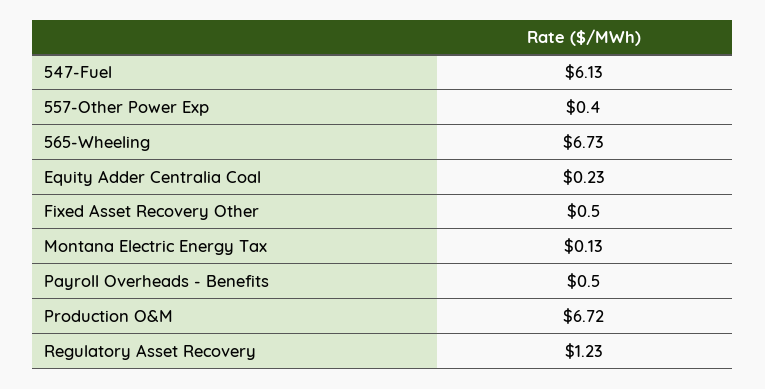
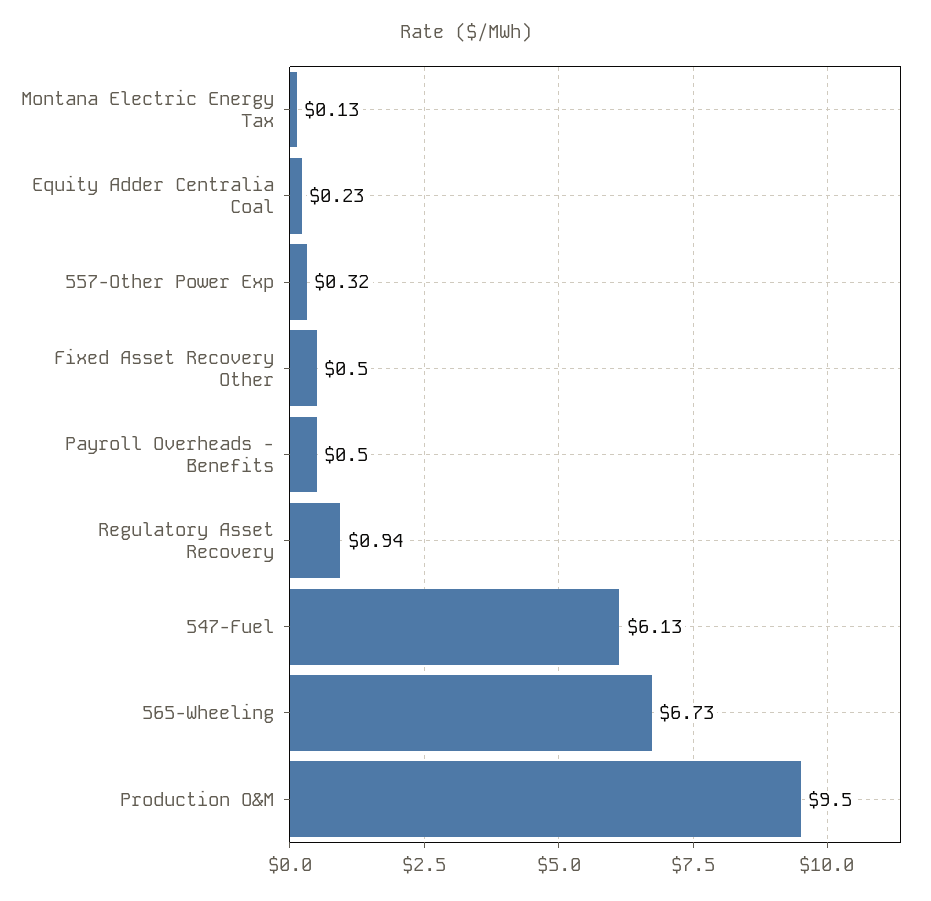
  {
    "547-Fuel": 6.13,
-   "557-Other Power Exp": 0.4,
+   "557-Other Power Exp": 0.32,
    "565-Wheeling": 6.73,
    "Equity Adder Centralia Coal": 0.23,
    "Fixed Asset Recovery Other": 0.5,
    "Montana Electric Energy Tax": 0.13,
    "Payroll Overheads - Benefits": 0.5,
-   "Production O&M": 6.72,
+   "Production O&M": 9.5,
-   "Regulatory Asset Recovery": 1.23
+   "Regulatory Asset Recovery": 0.94
  }

